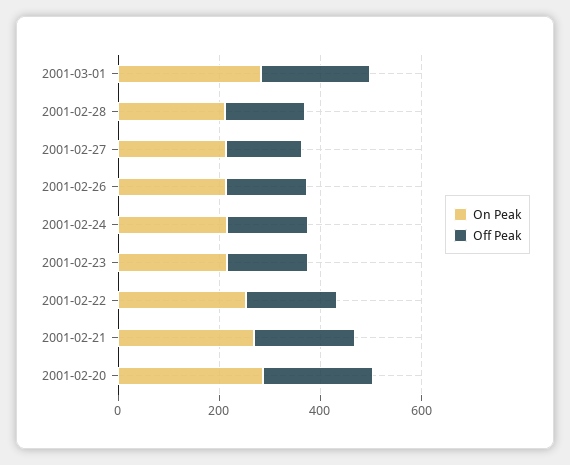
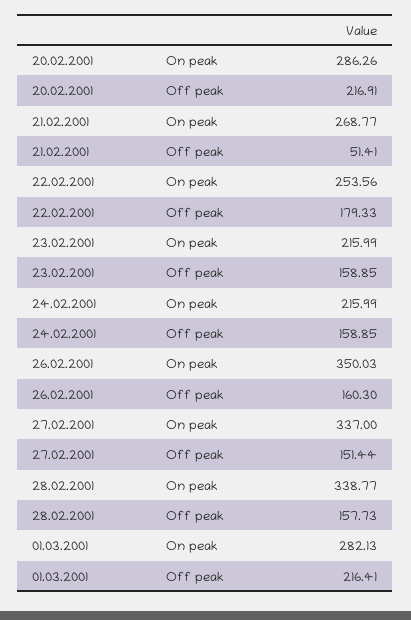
  {
    "On Peak": {
      "2001-03-01": 282.13,
-     "2001-02-28": 200,
+     "2001-02-28": 338.77,
-     "2001-02-27": 200,
+     "2001-02-27": 337,
-     "2001-02-26": 200,
+     "2001-02-26": 350.03,
      "2001-02-24": 215.99,
      "2001-02-23": 215.99,
      "2001-02-22": 253.56,
      "2001-02-21": 268.77,
      "2001-02-20": 286.26
    },
    "Off Peak": {
      "2001-03-01": 216.41,
      "2001-02-28": 157.73,
      "2001-02-27": 151.44,
      "2001-02-26": 160.3,
      "2001-02-24": 158.85,
      "2001-02-23": 158.85,
      "2001-02-22": 179.33,
-     "2001-02-21": 200,
+     "2001-02-21": 51.41,
      "2001-02-20": 216.91
    }
  }

